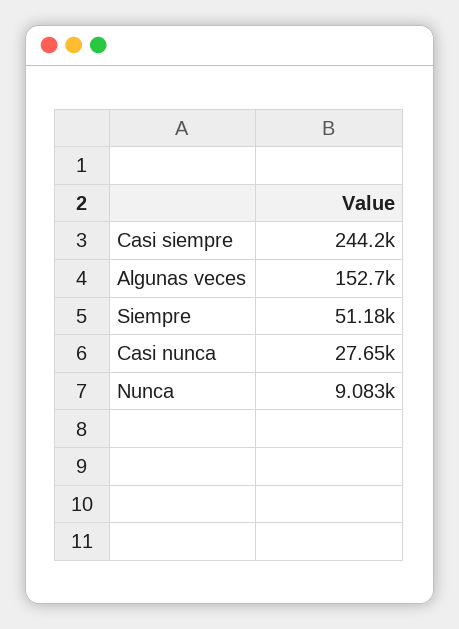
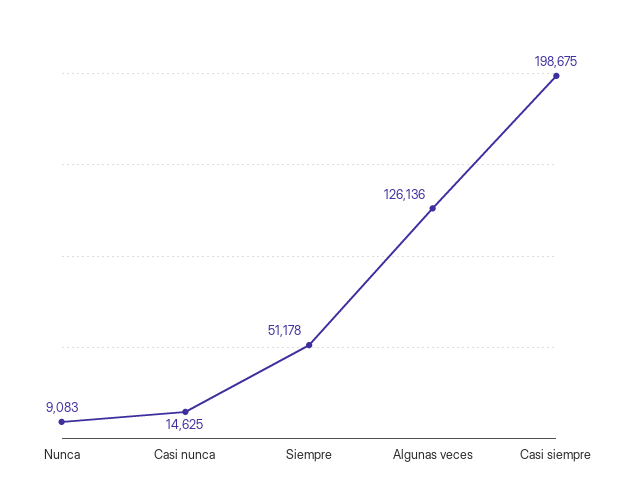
  {
-   "Casi siempre": 244200,
+   "Casi siempre": 198675,
-   "Algunas veces": 152700,
+   "Algunas veces": 126136,
    "Siempre": 51178,
-   "Casi nunca": 27650,
+   "Casi nunca": 14625,
    "Nunca": 9083
  }

